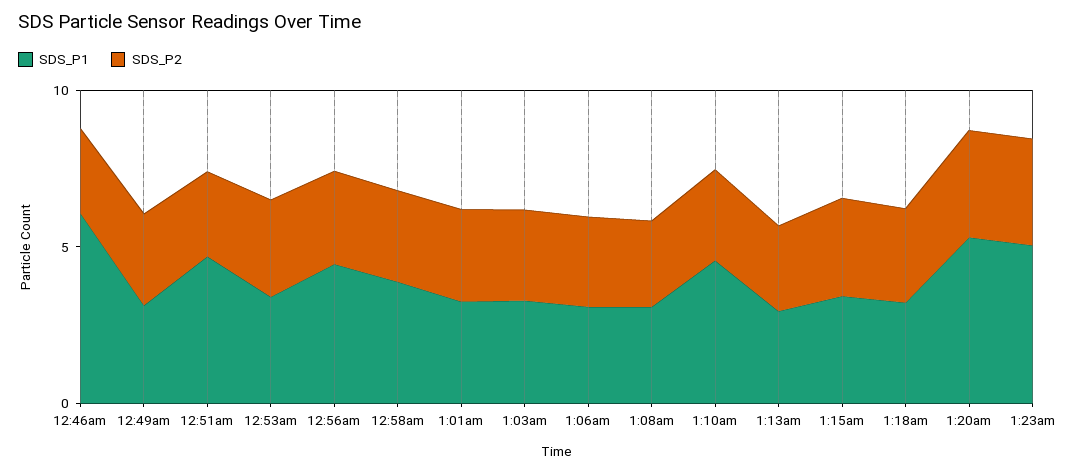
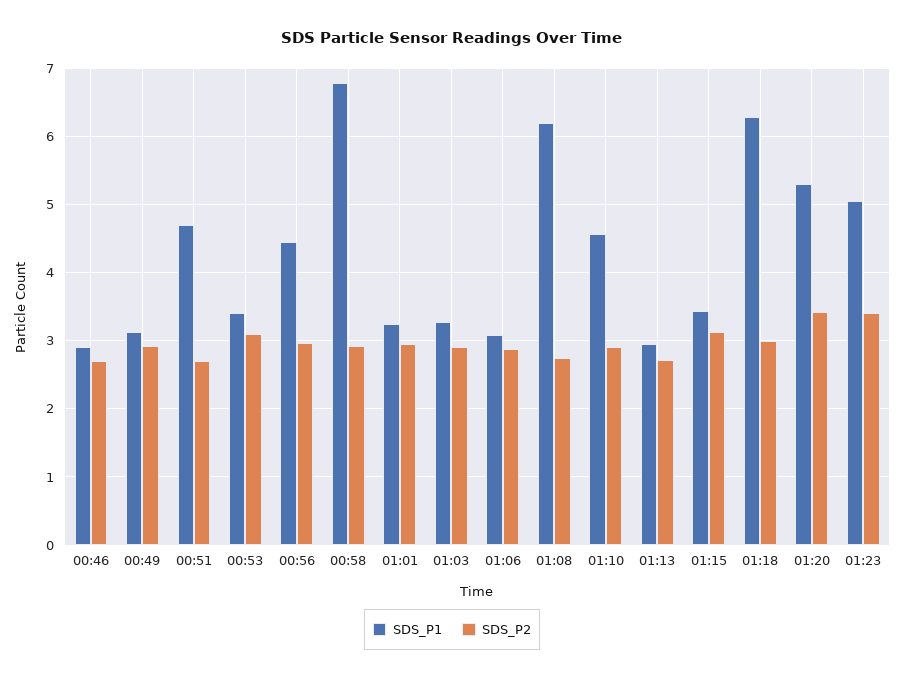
  {
    "SDS_P1": {
-     "12:46am": 6,
+     "12:46am": 2.9,
      "12:49am": 3.1,
      "12:51am": 4.7,
      "12:53am": 3.4,
      "12:56am": 4.5,
-     "12:58am": 4,
+     "12:58am": 6.8,
      "1:01am": 3.3,
      "1:03am": 3.3,
      "1:06am": 3.1,
-     "1:08am": 3,
+     "1:08am": 6.2,
      "1:10am": 4.6,
      "1:13am": 3,
      "1:15am": 3.4,
-     "1:18am": 3,
+     "1:18am": 6.3,
      "1:20am": 5.3,
      "1:23am": 5.1
    },
    "SDS_P2": {
      "12:46am": 2.7,
      "12:49am": 2.9,
      "12:51am": 2.7,
      "12:53am": 3.1,
      "12:56am": 3,
      "12:58am": 2.9,
      "1:01am": 3,
      "1:03am": 2.9,
      "1:06am": 2.9,
      "1:08am": 2.8,
      "1:10am": 2.9,
      "1:13am": 2.7,
      "1:15am": 3.1,
      "1:18am": 3,
      "1:20am": 3.4,
      "1:23am": 3.4
    }
  }

